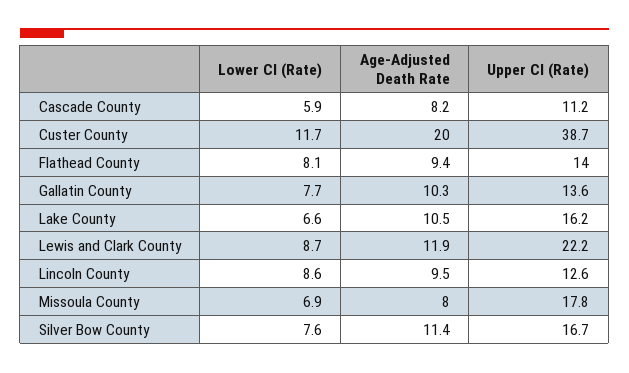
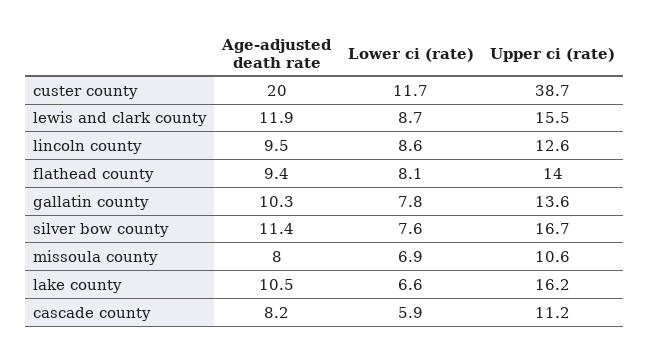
  {
    "Lower CI (Rate)": {
      "Cascade County": 5.9,
      "Custer County": 11.7,
      "Flathead County": 8.1,
-     "Gallatin County": 7.7,
+     "Gallatin County": 7.8,
      "Lake County": 6.6,
      "Lewis and Clark County": 8.7,
      "Lincoln County": 8.6,
      "Missoula County": 6.9,
      "Silver Bow County": 7.6
    },
    "Age-Adjusted Death Rate": {
      "Cascade County": 8.2,
      "Custer County": 20,
      "Flathead County": 9.4,
      "Gallatin County": 10.3,
      "Lake County": 10.5,
      "Lewis and Clark County": 11.9,
      "Lincoln County": 9.5,
      "Missoula County": 8,
      "Silver Bow County": 11.4
    },
    "Upper CI (Rate)": {
      "Cascade County": 11.2,
      "Custer County": 38.7,
      "Flathead County": 14,
      "Gallatin County": 13.6,
      "Lake County": 16.2,
-     "Lewis and Clark County": 22.2,
+     "Lewis and Clark County": 15.5,
      "Lincoln County": 12.6,
-     "Missoula County": 17.8,
+     "Missoula County": 10.6,
      "Silver Bow County": 16.7
    }
  }

